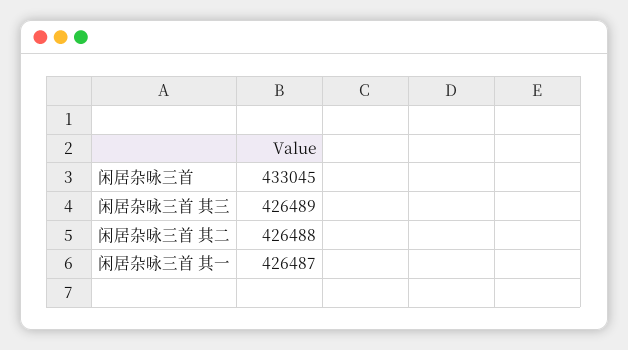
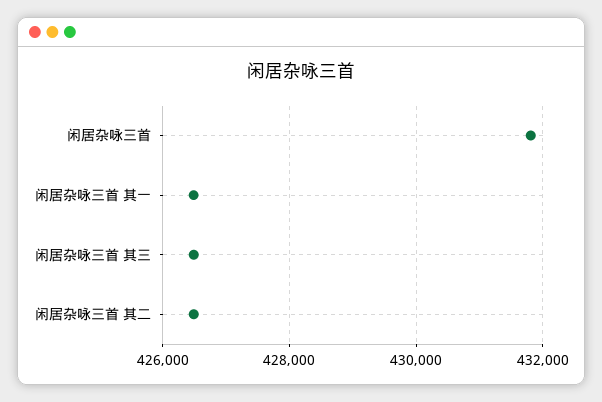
  {
-   "闲居杂咏三首": 433045,
+   "闲居杂咏三首": 431800,
    "闲居杂咏三首 其三": 426489,
    "闲居杂咏三首 其二": 426488,
    "闲居杂咏三首 其一": 426487
  }

